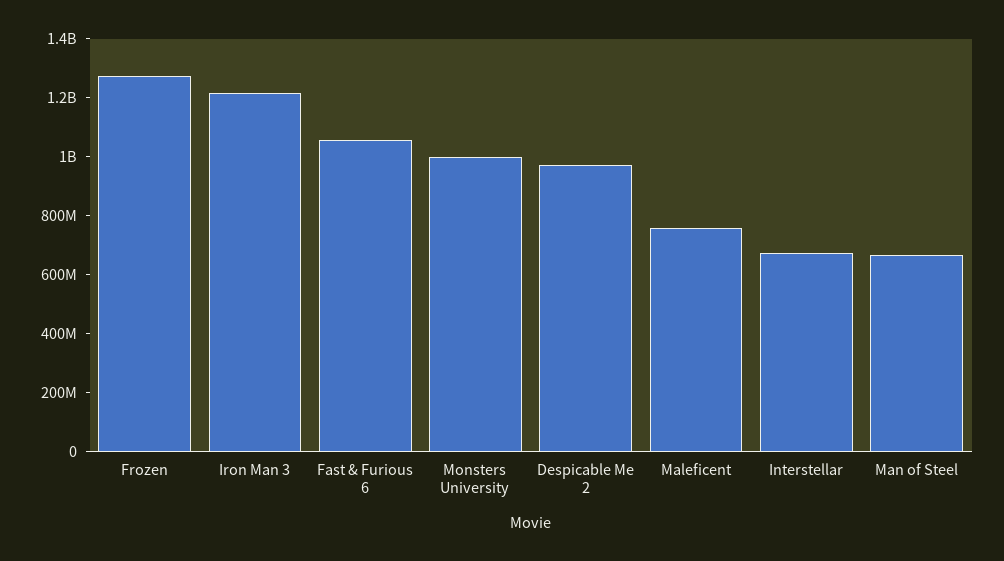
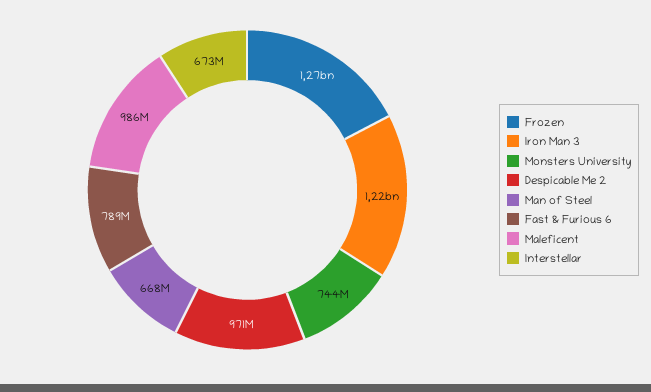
  {
    "Frozen": 1270000000,
    "Iron Man 3": 1220000000,
-   "Fast & Furious 6": 1050000000,
+   "Fast & Furious 6": 789000000,
-   "Monsters University": 1000000000,
+   "Monsters University": 744000000,
    "Despicable Me 2": 971000000,
-   "Maleficent": 750000000,
+   "Maleficent": 986000000,
    "Interstellar": 673000000,
    "Man of Steel": 668000000
  }

